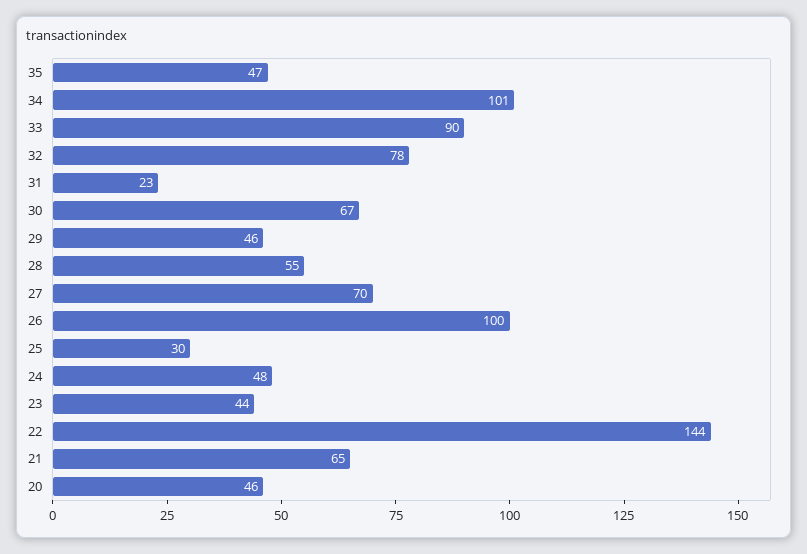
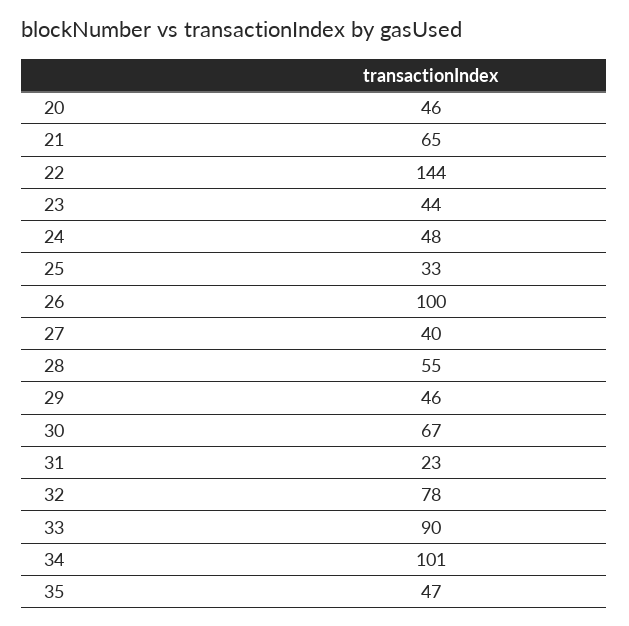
  {
    "35": 47,
    "34": 101,
    "33": 90,
    "32": 78,
    "31": 23,
    "30": 67,
    "29": 46,
    "28": 55,
-   "27": 70,
+   "27": 40,
    "26": 100,
-   "25": 30,
+   "25": 33,
    "24": 48,
    "23": 44,
    "22": 144,
    "21": 65,
    "20": 46
  }

